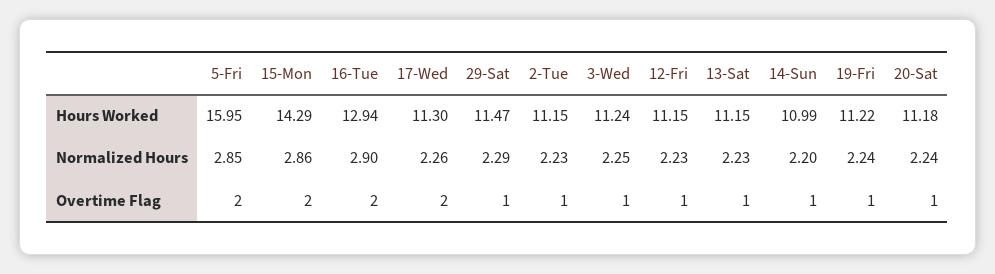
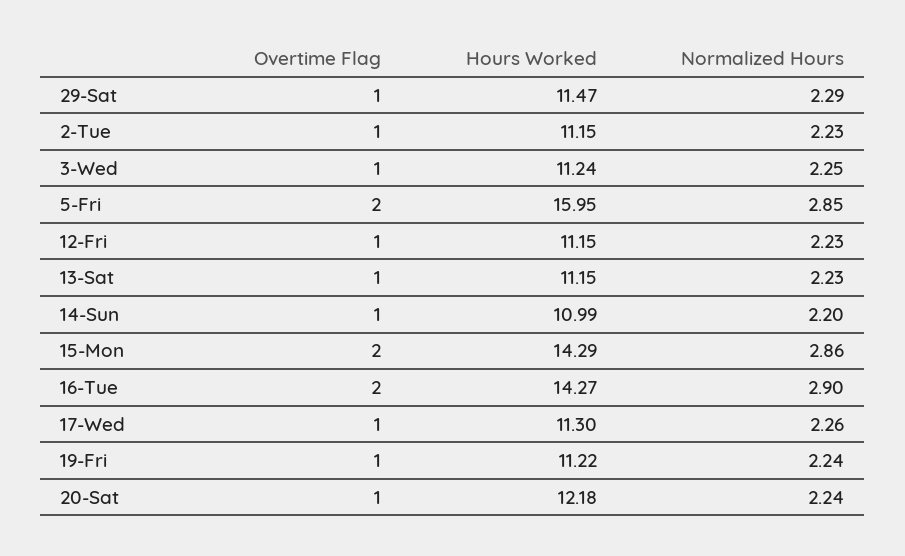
  {
    "5-Fri": {
      "Hours Worked": 15.95,
      "Normalized Hours": 2.85,
      "Overtime Flag": 2
    },
    "15-Mon": {
      "Hours Worked": 14.29,
      "Normalized Hours": 2.86,
      "Overtime Flag": 2
    },
    "16-Tue": {
-     "Hours Worked": 12.94,
+     "Hours Worked": 14.27,
      "Normalized Hours": 2.9,
      "Overtime Flag": 2
    },
    "17-Wed": {
      "Hours Worked": 11.3,
      "Normalized Hours": 2.26,
-     "Overtime Flag": 2
+     "Overtime Flag": 1
    },
    "29-Sat": {
      "Hours Worked": 11.47,
      "Normalized Hours": 2.29,
      "Overtime Flag": 1
    },
    "2-Tue": {
      "Hours Worked": 11.15,
      "Normalized Hours": 2.23,
      "Overtime Flag": 1
    },
    "3-Wed": {
      "Hours Worked": 11.24,
      "Normalized Hours": 2.25,
      "Overtime Flag": 1
    },
    "12-Fri": {
      "Hours Worked": 11.15,
      "Normalized Hours": 2.23,
      "Overtime Flag": 1
    },
    "13-Sat": {
      "Hours Worked": 11.15,
      "Normalized Hours": 2.23,
      "Overtime Flag": 1
    },
    "14-Sun": {
      "Hours Worked": 10.99,
      "Normalized Hours": 2.2,
      "Overtime Flag": 1
    },
    "19-Fri": {
      "Hours Worked": 11.22,
      "Normalized Hours": 2.24,
      "Overtime Flag": 1
    },
    "20-Sat": {
-     "Hours Worked": 11.18,
+     "Hours Worked": 12.18,
      "Normalized Hours": 2.24,
      "Overtime Flag": 1
    }
  }

